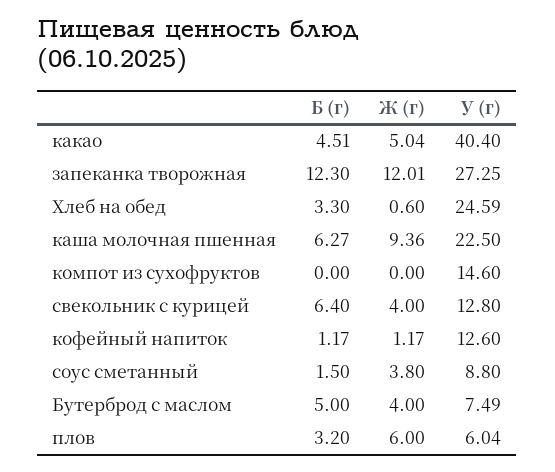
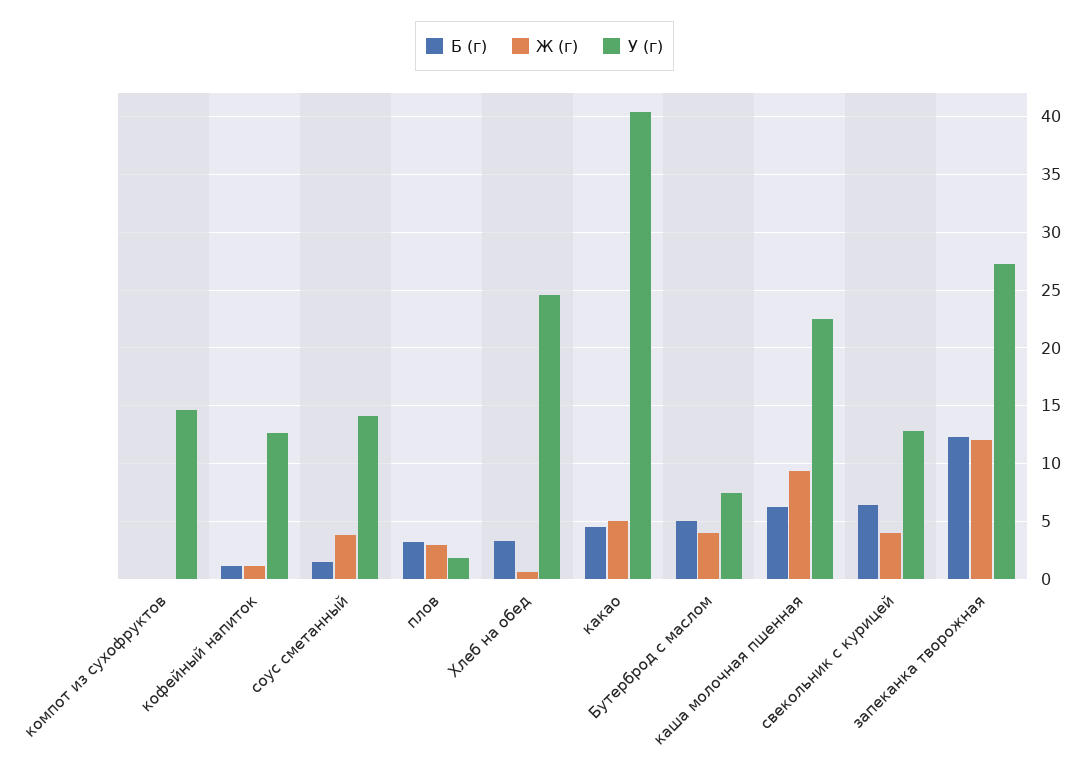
  {
    "Б (г)": {
      "какао": 4.51,
      "запеканка творожная": 12.3,
      "Хлеб на обед": 3.3,
      "каша молочная пшенная": 6.27,
      "компот из сухофруктов": 0,
      "свекольник с курицей": 6.4,
      "кофейный напиток": 1.17,
      "соус сметанный": 1.5,
      "Бутерброд с маслом": 5,
      "плов": 3.2
    },
    "Ж (г)": {
      "какао": 5.04,
      "запеканка творожная": 12.01,
      "Хлеб на обед": 0.6,
      "каша молочная пшенная": 9.36,
      "компот из сухофруктов": 0,
      "свекольник с курицей": 4,
      "кофейный напиток": 1.17,
      "соус сметанный": 3.8,
      "Бутерброд с маслом": 4,
-     "плов": 6
+     "плов": 3
    },
    "У (г)": {
      "какао": 40.4,
      "запеканка творожная": 27.25,
      "Хлеб на обед": 24.59,
      "каша молочная пшенная": 22.5,
      "компот из сухофруктов": 14.6,
      "свекольник с курицей": 12.8,
      "кофейный напиток": 12.6,
-     "соус сметанный": 8.8,
+     "соус сметанный": 14,
      "Бутерброд с маслом": 7.49,
-     "плов": 6.04
+     "плов": 2
    }
  }

